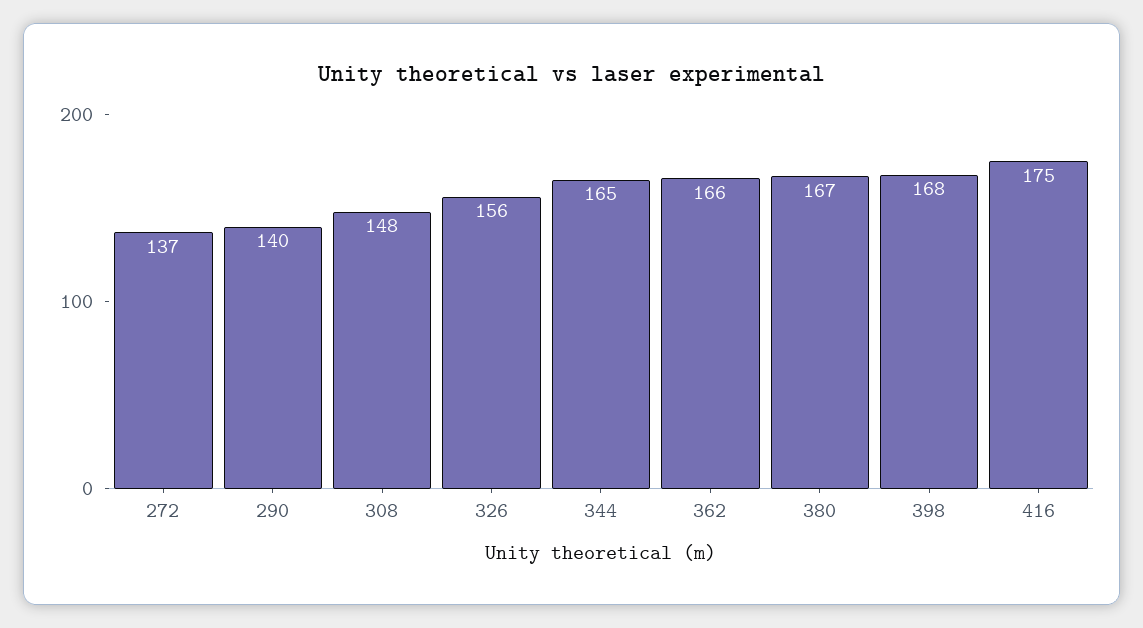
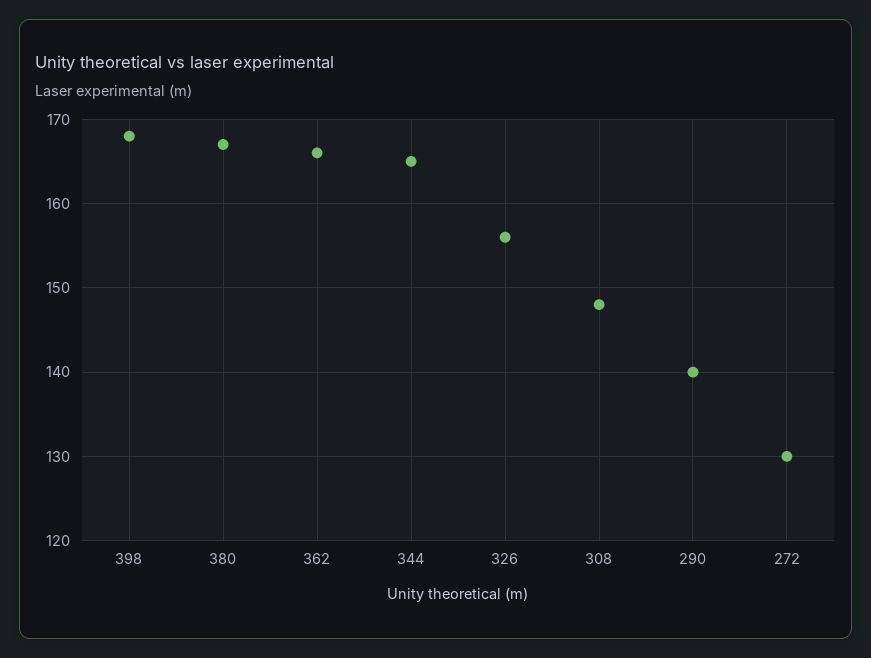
  {
-   "272": 137,
+   "272": 130,
    "290": 140,
    "308": 148,
    "326": 156,
    "344": 165,
    "362": 166,
    "380": 167,
-   "398": 168,
+   "398": 168
-   "416": 175
  }

